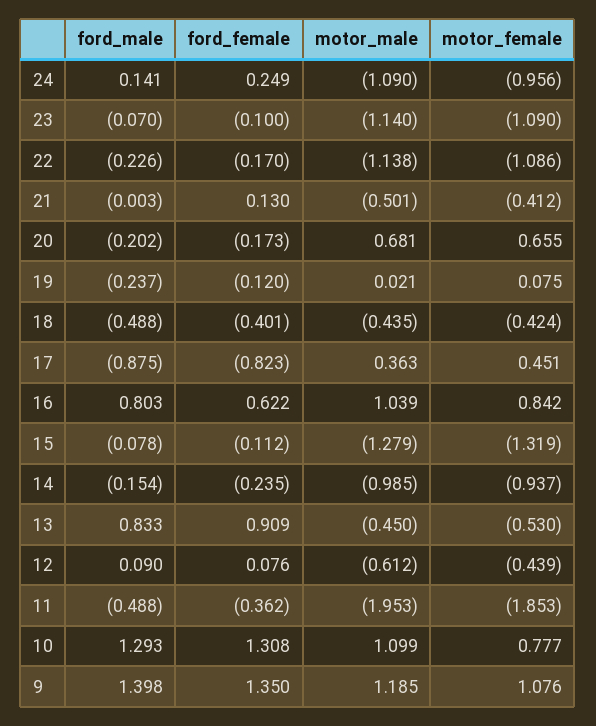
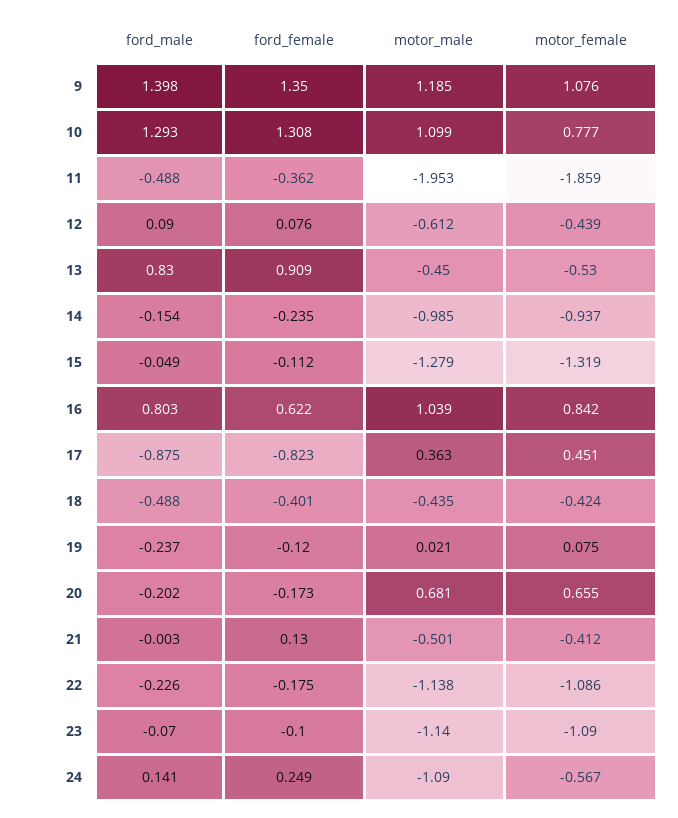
  {
    "ford_male": {
      "24": 0.141,
      "23": -0.07,
      "22": -0.226,
      "21": -0.003,
      "20": -0.202,
      "19": -0.237,
      "18": -0.488,
      "17": -0.875,
      "16": 0.803,
-     "15": -0.078,
+     "15": -0.049,
      "14": -0.154,
-     "13": 0.833,
+     "13": 0.83,
      "12": 0.09,
      "11": -0.488,
      "10": 1.293,
      "9": 1.398
    },
    "ford_female": {
      "24": 0.249,
      "23": -0.1,
-     "22": -0.17,
+     "22": -0.175,
      "21": 0.13,
      "20": -0.173,
      "19": -0.12,
      "18": -0.401,
      "17": -0.823,
      "16": 0.622,
      "15": -0.112,
      "14": -0.235,
      "13": 0.909,
      "12": 0.076,
      "11": -0.362,
      "10": 1.308,
      "9": 1.35
    },
    "motor_male": {
      "24": -1.09,
      "23": -1.14,
      "22": -1.138,
      "21": -0.501,
      "20": 0.681,
      "19": 0.021,
      "18": -0.435,
      "17": 0.363,
      "16": 1.039,
      "15": -1.279,
      "14": -0.985,
      "13": -0.45,
      "12": -0.612,
      "11": -1.953,
      "10": 1.099,
      "9": 1.185
    },
    "motor_female": {
-     "24": -0.956,
+     "24": -0.567,
      "23": -1.09,
      "22": -1.086,
      "21": -0.412,
      "20": 0.655,
      "19": 0.075,
      "18": -0.424,
      "17": 0.451,
      "16": 0.842,
      "15": -1.319,
      "14": -0.937,
      "13": -0.53,
      "12": -0.439,
-     "11": -1.853,
+     "11": -1.859,
      "10": 0.777,
      "9": 1.076
    }
  }

